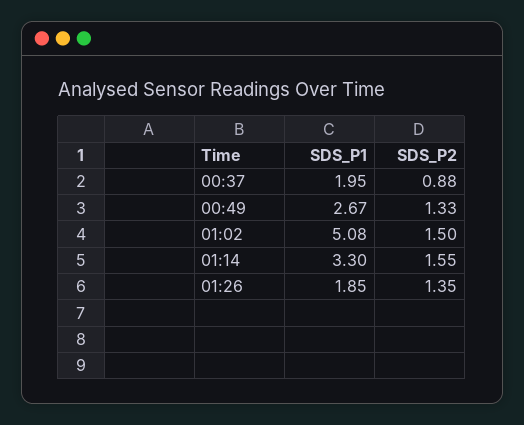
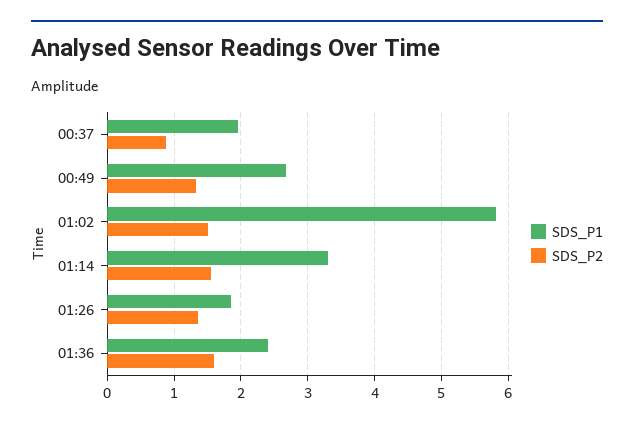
  {
    "SDS_P1": {
      "00:37": 1.95,
      "00:49": 2.67,
-     "01:02": 5.08,
+     "01:02": 5.8,
      "01:14": 3.3,
-     "01:26": 1.85
+     "01:26": 1.85,
+     "01:36": 2.4
    },
    "SDS_P2": {
      "00:37": 0.88,
      "00:49": 1.33,
      "01:02": 1.5,
      "01:14": 1.55,
-     "01:26": 1.35
+     "01:26": 1.35,
+     "01:36": 1.6
    }
  }

